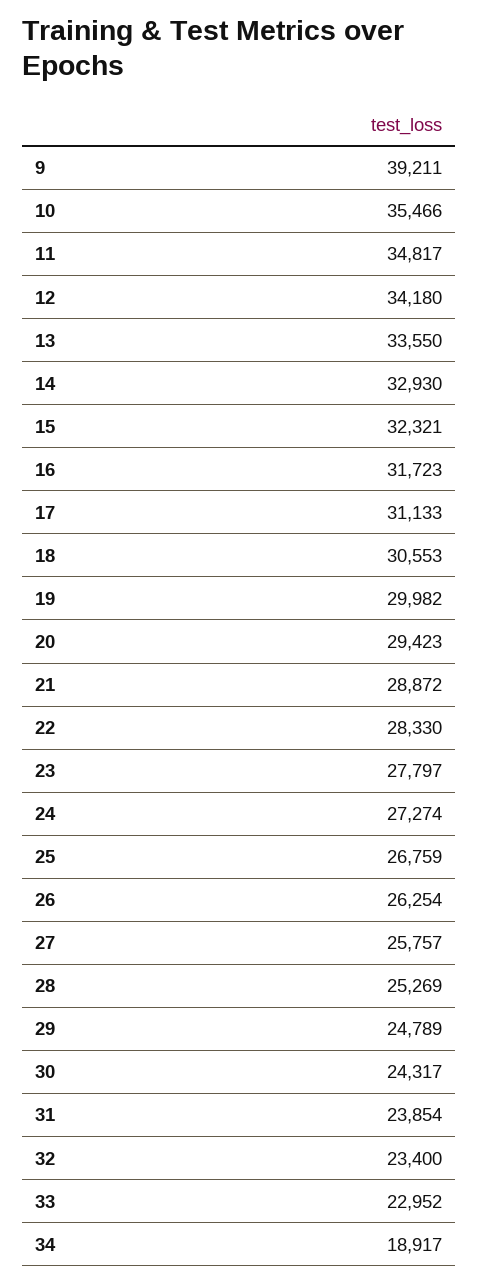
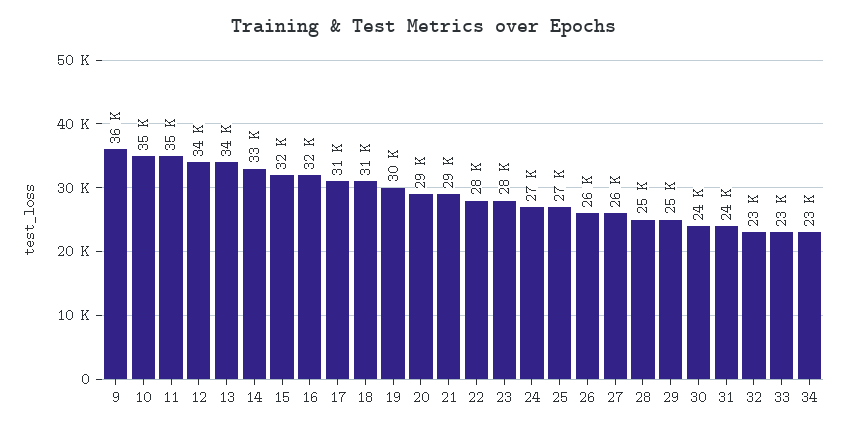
  {
-   "9": 39211,
+   "9": 36000,
    "10": 35466,
    "11": 34817,
    "12": 34180,
    "13": 33550,
    "14": 32930,
    "15": 32321,
    "16": 31723,
    "17": 31133,
    "18": 30553,
    "19": 29982,
    "20": 29423,
    "21": 28872,
    "22": 28330,
    "23": 27797,
    "24": 27274,
    "25": 26759,
    "26": 26254,
    "27": 25757,
    "28": 25269,
    "29": 24789,
    "30": 24317,
    "31": 23854,
    "32": 23400,
    "33": 22952,
-   "34": 18917
+   "34": 23000
  }

